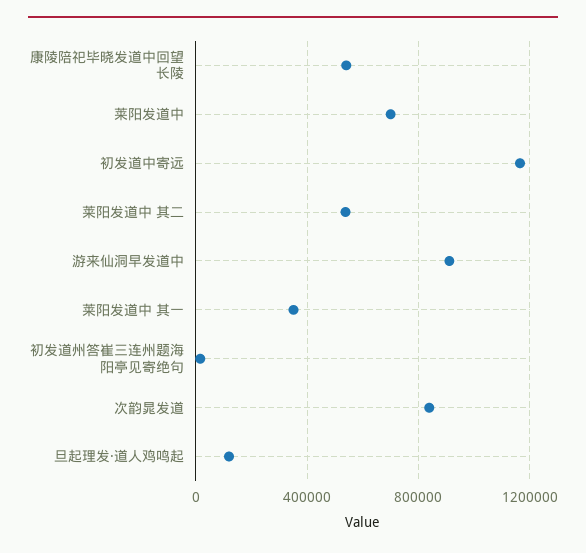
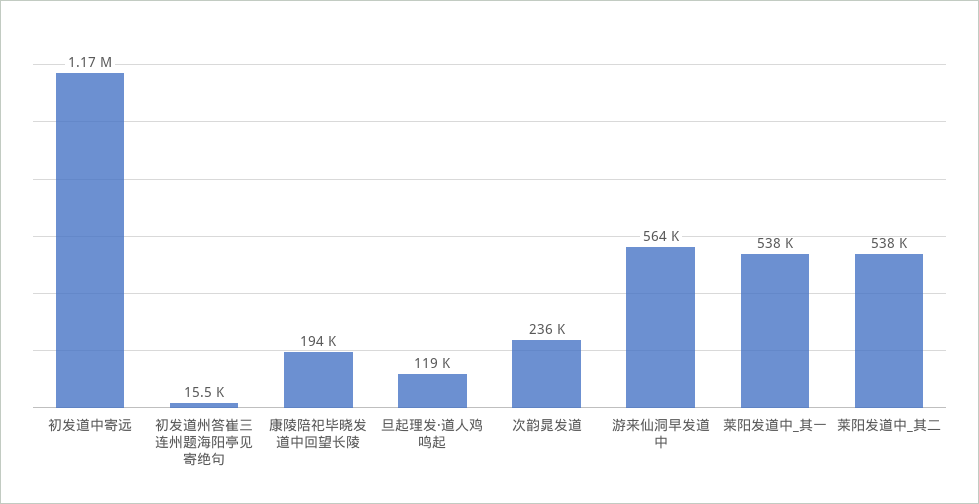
  {
-   "康陵陪祀毕晓发道中回望长陵": 550000,
+   "康陵陪祀毕晓发道中回望长陵": 194000,
-   "莱阳发道中": 700000,
    "初发道中寄远": 1170000,
    "莱阳发道中 其二": 538000,
-   "游来仙洞早发道中": 900000,
+   "游来仙洞早发道中": 564000,
-   "莱阳发道中 其一": 350000,
+   "莱阳发道中 其一": 538000,
    "初发道州答崔三连州题海阳亭见寄绝句": 15500,
-   "次韵晁发道": 850000,
+   "次韵晁发道": 236000,
    "旦起理发·道人鸡鸣起": 119000
  }

